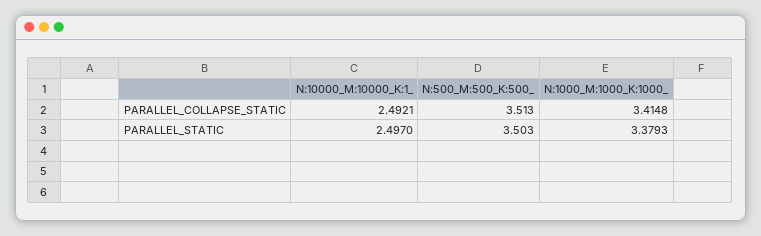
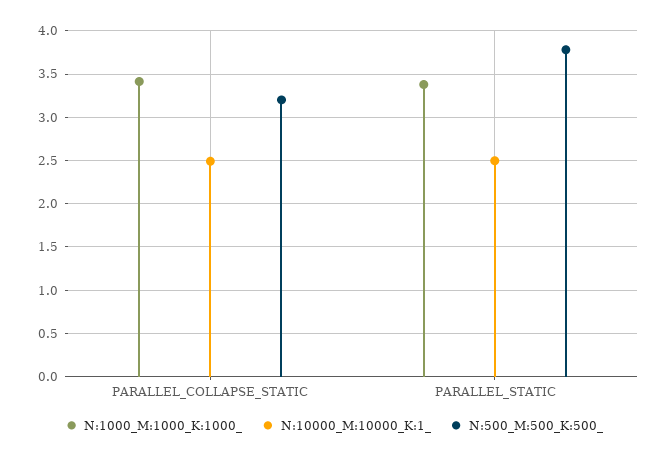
  {
    "N:10000_M:10000_K:1_": {
      "PARALLEL_COLLAPSE_STATIC": 2.4921,
      "PARALLEL_STATIC": 2.497
    },
    "N:500_M:500_K:500_": {
-     "PARALLEL_COLLAPSE_STATIC": 3.513,
+     "PARALLEL_COLLAPSE_STATIC": 3.2,
-     "PARALLEL_STATIC": 3.503
+     "PARALLEL_STATIC": 3.8
    },
    "N:1000_M:1000_K:1000_": {
      "PARALLEL_COLLAPSE_STATIC": 3.4148,
      "PARALLEL_STATIC": 3.3793
    }
  }

